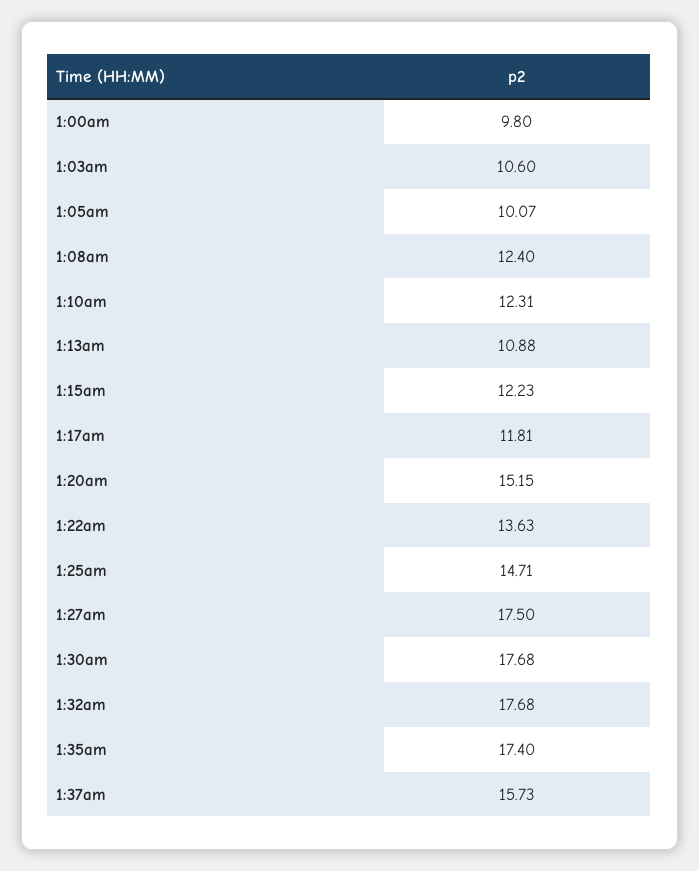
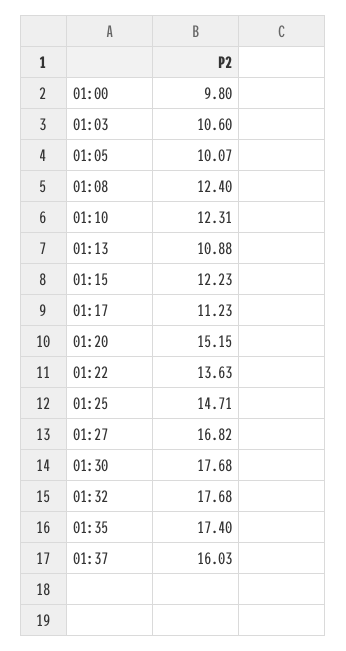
  {
    "1:00am": 9.8,
    "1:03am": 10.6,
    "1:05am": 10.07,
    "1:08am": 12.4,
    "1:10am": 12.31,
    "1:13am": 10.88,
    "1:15am": 12.23,
-   "1:17am": 11.81,
+   "1:17am": 11.23,
    "1:20am": 15.15,
    "1:22am": 13.63,
    "1:25am": 14.71,
-   "1:27am": 17.5,
+   "1:27am": 16.82,
    "1:30am": 17.68,
    "1:32am": 17.68,
    "1:35am": 17.4,
-   "1:37am": 15.73
+   "1:37am": 16.03
  }

